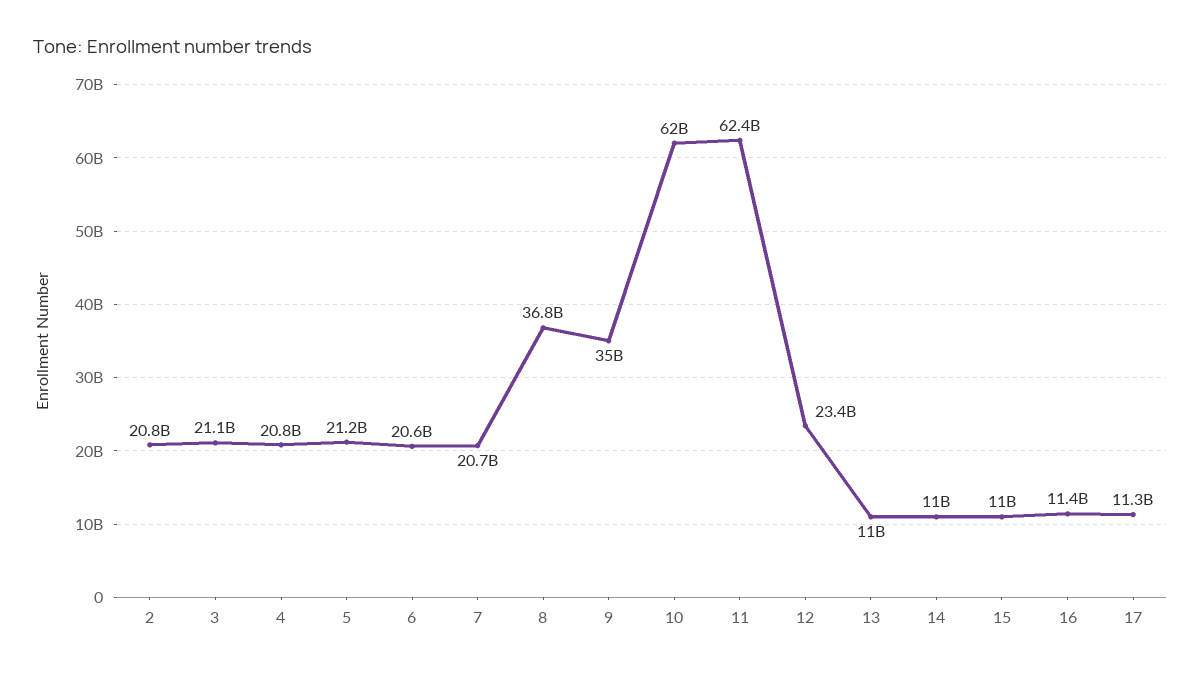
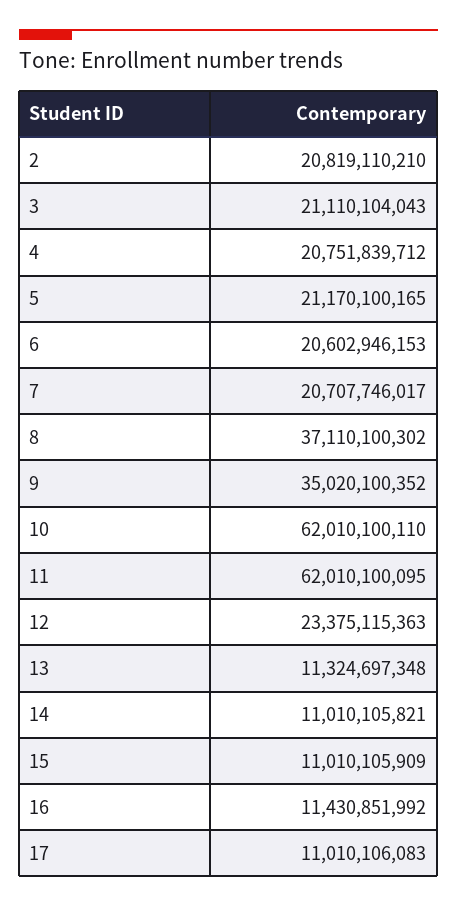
  {
    "2": 20819110210,
    "3": 21110104043,
    "4": 20751839712,
    "5": 21170100165,
    "6": 20602946153,
    "7": 20707746017,
-   "8": 36800000000,
+   "8": 37110100302,
    "9": 35020100352,
    "10": 62010100110,
-   "11": 62400000000,
+   "11": 62010100095,
    "12": 23375115363,
-   "13": 11000000000,
+   "13": 11324697348,
    "14": 11010105821,
    "15": 11010105909,
    "16": 11430851992,
-   "17": 11300000000
+   "17": 11010106083
  }

